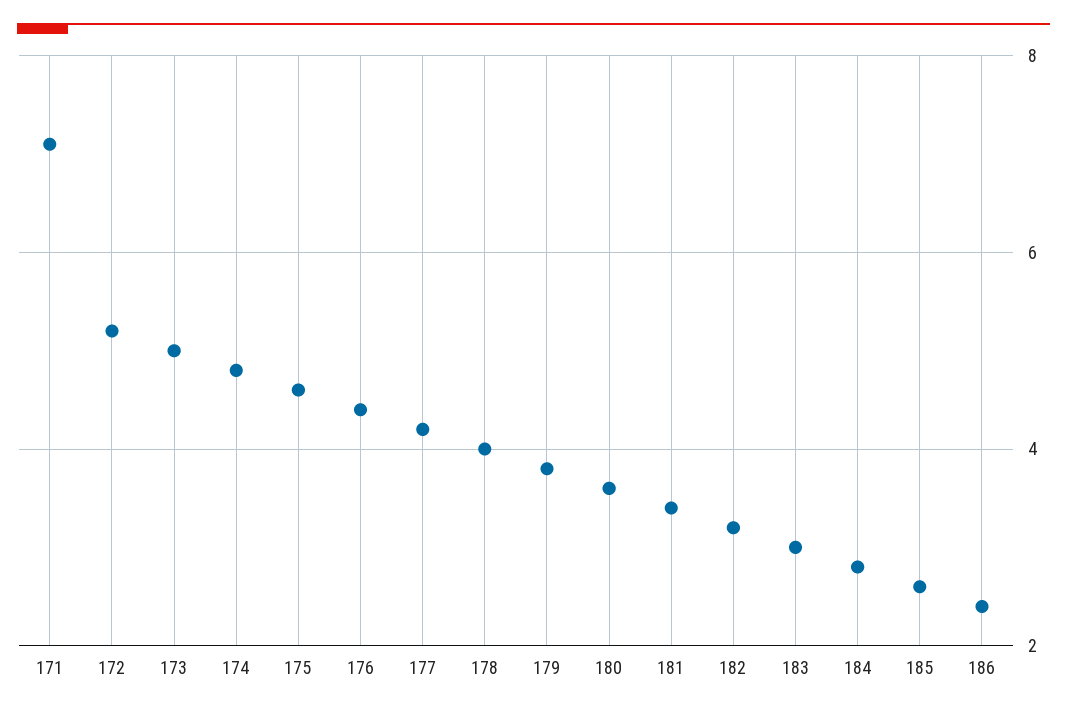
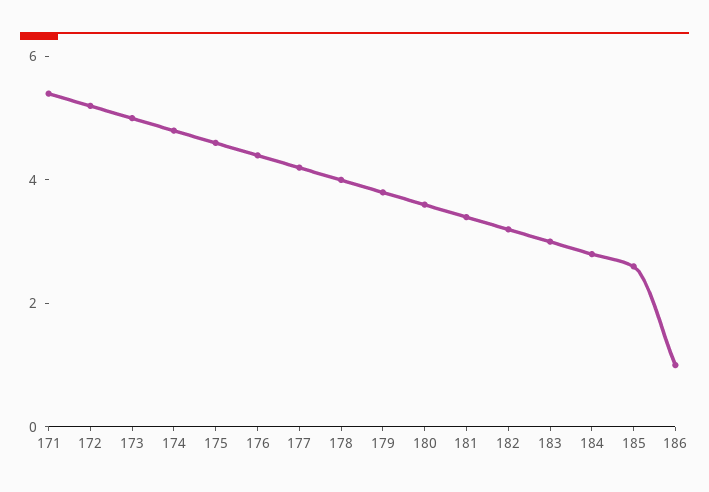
  {
-   "171": 7,
+   "171": 5.5,
    "172": 5,
    "173": 5,
    "174": 5,
    "175": 4.5,
    "176": 4.5,
    "177": 4,
    "178": 4,
    "179": 4,
    "180": 3.5,
    "181": 3.5,
    "182": 3,
    "183": 3,
    "184": 3,
    "185": 2.5,
-   "186": 2.5
+   "186": 1
  }

